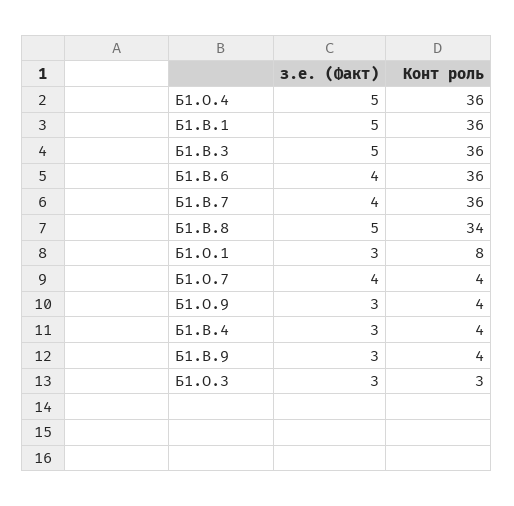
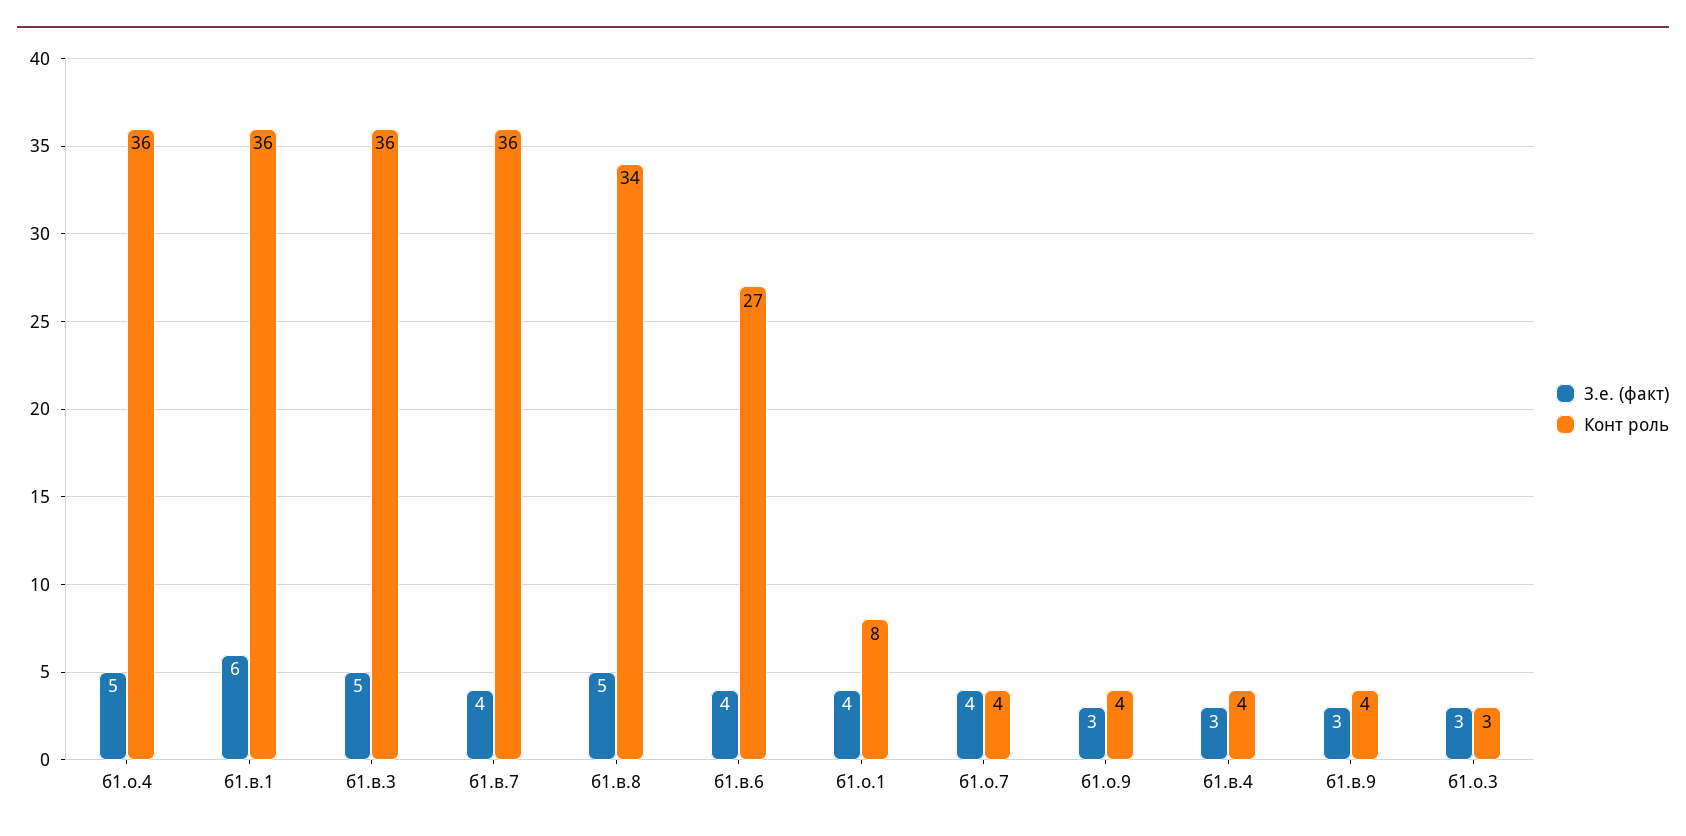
  {
    "з.е. (Факт)": {
      "Б1.О.4": 5,
-     "Б1.В.1": 5,
+     "Б1.В.1": 6,
      "Б1.В.3": 5,
      "Б1.В.6": 4,
      "Б1.В.7": 4,
      "Б1.В.8": 5,
-     "Б1.О.1": 3,
+     "Б1.О.1": 4,
      "Б1.О.7": 4,
      "Б1.О.9": 3,
      "Б1.В.4": 3,
      "Б1.В.9": 3,
      "Б1.О.3": 3
    },
    "Конт роль": {
      "Б1.О.4": 36,
      "Б1.В.1": 36,
      "Б1.В.3": 36,
-     "Б1.В.6": 36,
+     "Б1.В.6": 27,
      "Б1.В.7": 36,
      "Б1.В.8": 34,
      "Б1.О.1": 8,
      "Б1.О.7": 4,
      "Б1.О.9": 4,
      "Б1.В.4": 4,
      "Б1.В.9": 4,
      "Б1.О.3": 3
    }
  }

